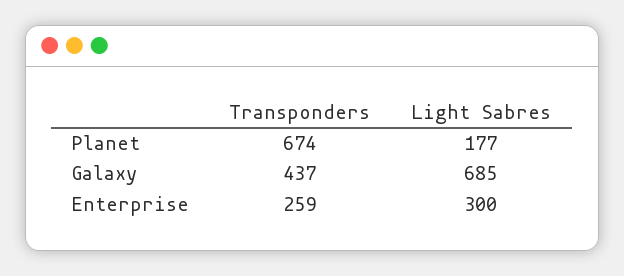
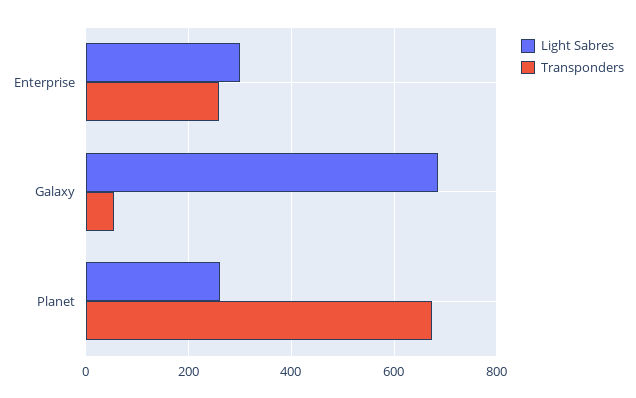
  {
    "Transponders": {
      "Planet": 674,
-     "Galaxy": 437,
+     "Galaxy": 60,
      "Enterprise": 259
    },
    "Light Sabres": {
-     "Planet": 177,
+     "Planet": 260,
      "Galaxy": 685,
      "Enterprise": 300
    }
  }

